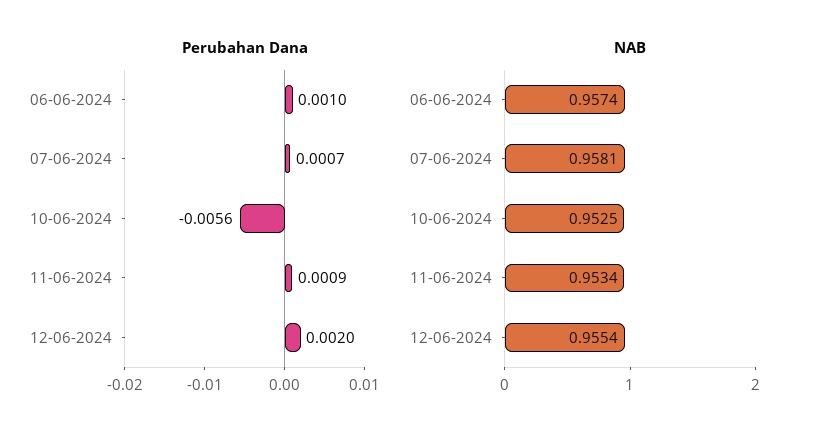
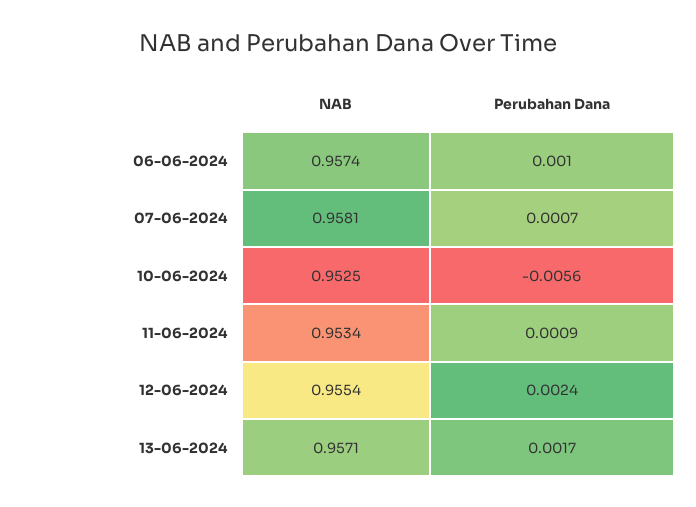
  {
    "Perubahan Dana": {
      "06-06-2024": 0.001,
      "07-06-2024": 0.0007,
      "10-06-2024": -0.0056,
      "11-06-2024": 0.0009,
-     "12-06-2024": 0.002
+     "12-06-2024": 0.0024,
+     "13-06-2024": 0.0017
    },
    "NAB": {
      "06-06-2024": 0.9574,
      "07-06-2024": 0.9581,
      "10-06-2024": 0.9525,
      "11-06-2024": 0.9534,
-     "12-06-2024": 0.9554
+     "12-06-2024": 0.9554,
+     "13-06-2024": 0.9571
    }
  }

